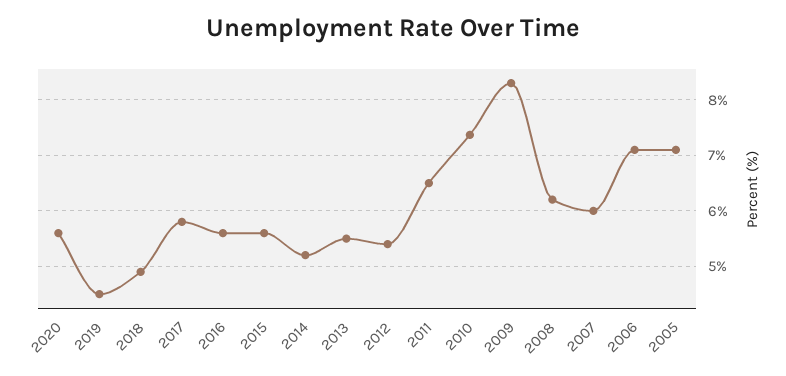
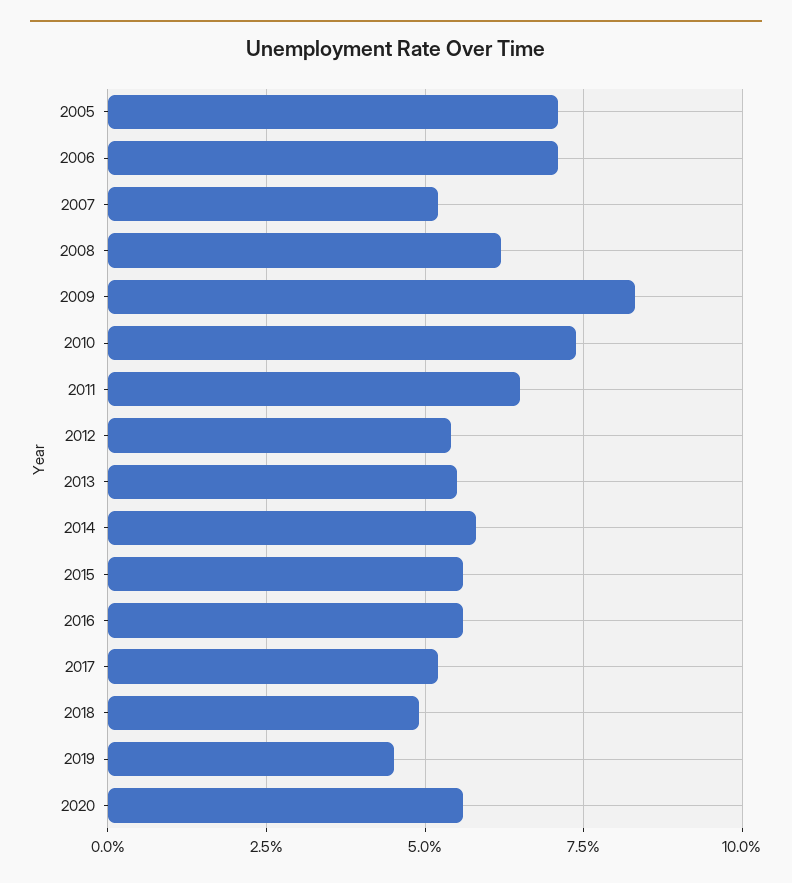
  {
    "2020": 5.6,
    "2019": 4.6,
    "2018": 5,
-   "2017": 5.8,
+   "2017": 5.25,
    "2016": 5.6,
    "2015": 5.6,
-   "2014": 5.2,
+   "2014": 5.75,
    "2013": 5.6,
    "2012": 5.4,
    "2011": 6.6,
    "2010": 7.4,
    "2009": 8.4,
    "2008": 6.2,
-   "2007": 6,
+   "2007": 5.25,
    "2006": 7.2,
    "2005": 7.2
  }

